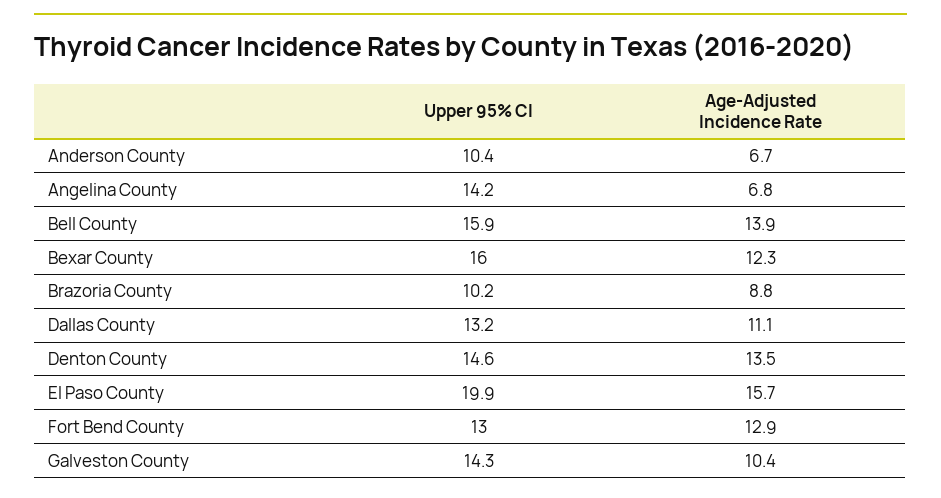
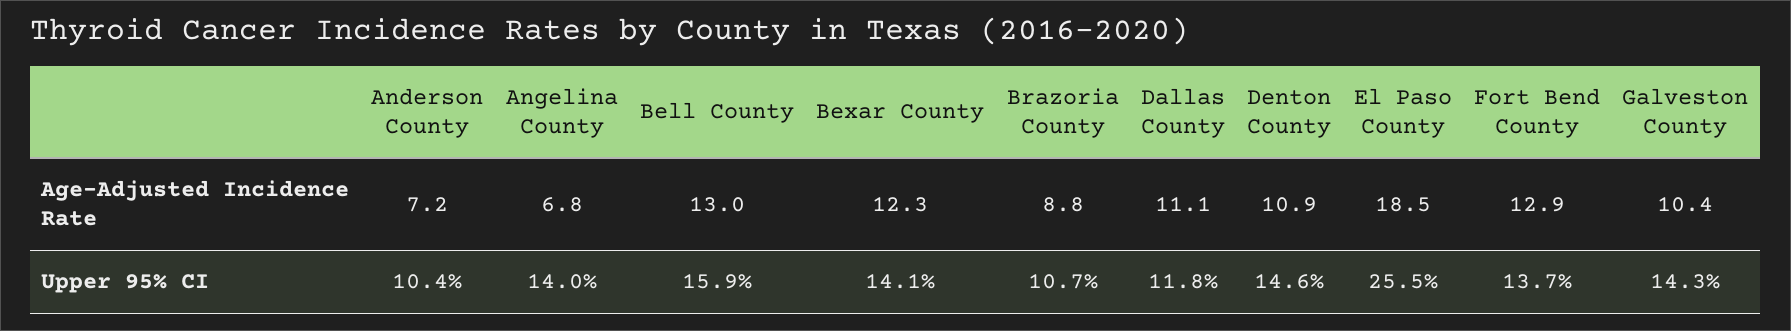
  {
    "Upper 95% CI": {
      "Anderson County": 10.4,
-     "Angelina County": 14.2,
+     "Angelina County": 14,
      "Bell County": 15.9,
-     "Bexar County": 16,
+     "Bexar County": 14.1,
-     "Brazoria County": 10.2,
+     "Brazoria County": 10.7,
-     "Dallas County": 13.2,
+     "Dallas County": 11.8,
      "Denton County": 14.6,
-     "El Paso County": 19.9,
+     "El Paso County": 25.5,
-     "Fort Bend County": 13,
+     "Fort Bend County": 13.7,
      "Galveston County": 14.3
    },
    "Age-Adjusted Incidence Rate": {
-     "Anderson County": 6.7,
+     "Anderson County": 7.2,
      "Angelina County": 6.8,
-     "Bell County": 13.9,
+     "Bell County": 13,
      "Bexar County": 12.3,
      "Brazoria County": 8.8,
      "Dallas County": 11.1,
-     "Denton County": 13.5,
+     "Denton County": 10.9,
-     "El Paso County": 15.7,
+     "El Paso County": 18.5,
      "Fort Bend County": 12.9,
      "Galveston County": 10.4
    }
  }

